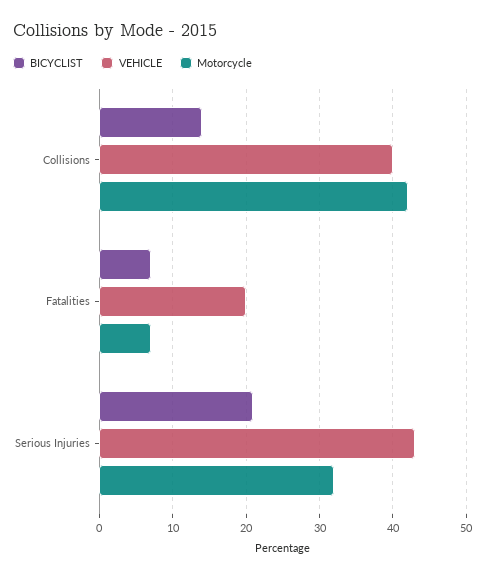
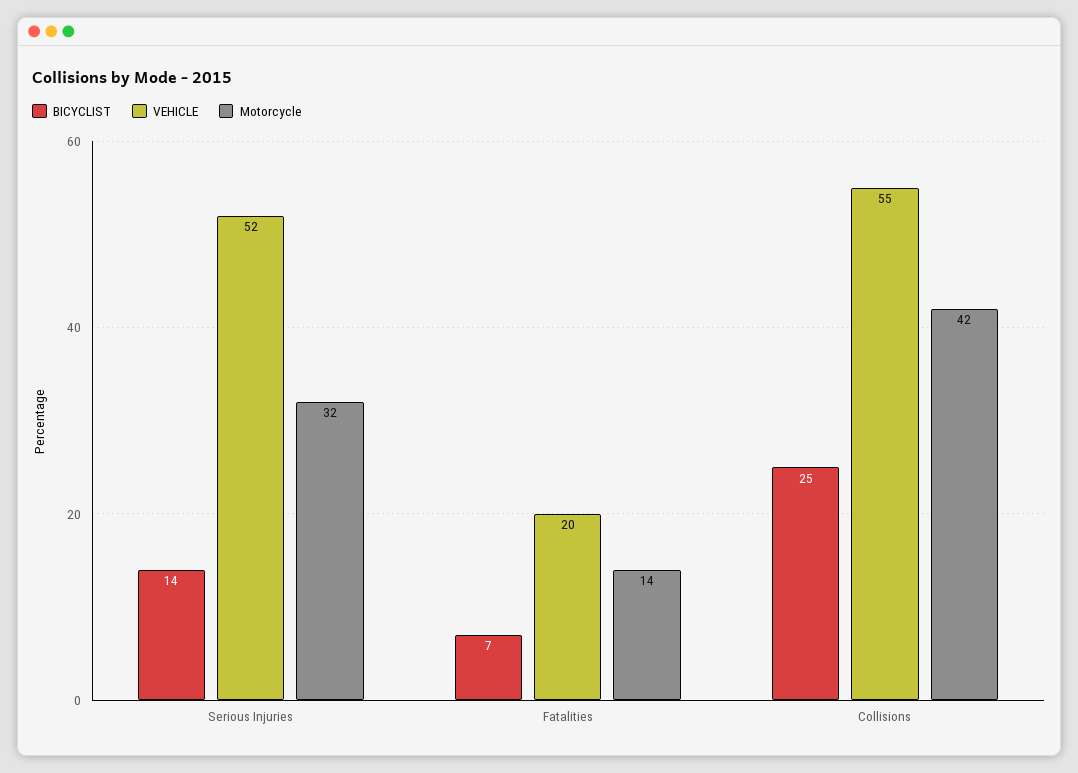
  {
    "BICYCLIST": {
-     "Collisions": 14,
+     "Collisions": 25,
      "Fatalities": 7,
-     "Serious Injuries": 21
+     "Serious Injuries": 14
    },
    "VEHICLE": {
-     "Collisions": 40,
+     "Collisions": 55,
      "Fatalities": 20,
-     "Serious Injuries": 43
+     "Serious Injuries": 52
    },
    "Motorcycle": {
      "Collisions": 42,
-     "Fatalities": 7,
+     "Fatalities": 14,
      "Serious Injuries": 32
    }
  }

